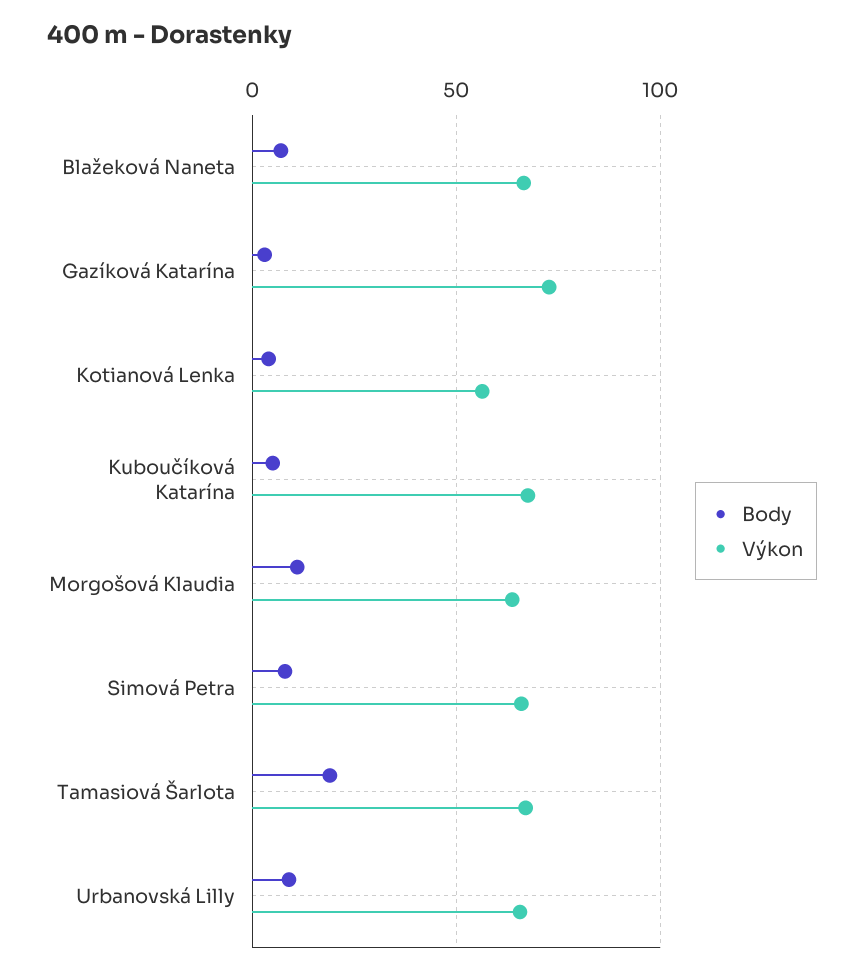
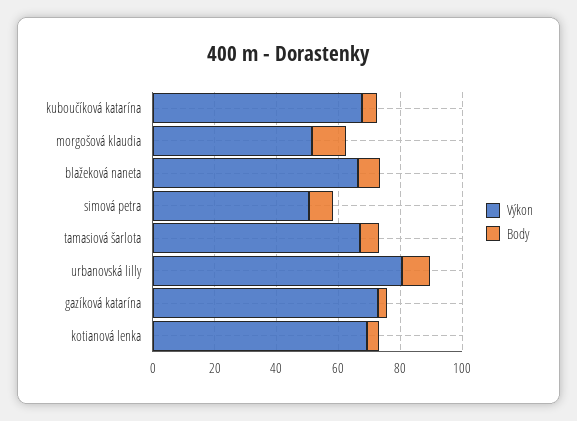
  {
    "Body": {
      "Blažeková Naneta": 5,
      "Gazíková Katarína": 5,
      "Kotianová Lenka": 5,
      "Kuboučíková Katarína": 5,
      "Morgošová Klaudia": 10,
      "Simová Petra": 10,
-     "Tamasiová Šarlota": 20,
+     "Tamasiová Šarlota": 5,
      "Urbanovská Lilly": 10
    },
    "Výkon": {
      "Blažeková Naneta": 65,
      "Gazíková Katarína": 75,
-     "Kotianová Lenka": 55,
+     "Kotianová Lenka": 70,
      "Kuboučíková Katarína": 70,
-     "Morgošová Klaudia": 65,
+     "Morgošová Klaudia": 50,
-     "Simová Petra": 65,
+     "Simová Petra": 50,
      "Tamasiová Šarlota": 65,
-     "Urbanovská Lilly": 65
+     "Urbanovská Lilly": 80
    }
  }

